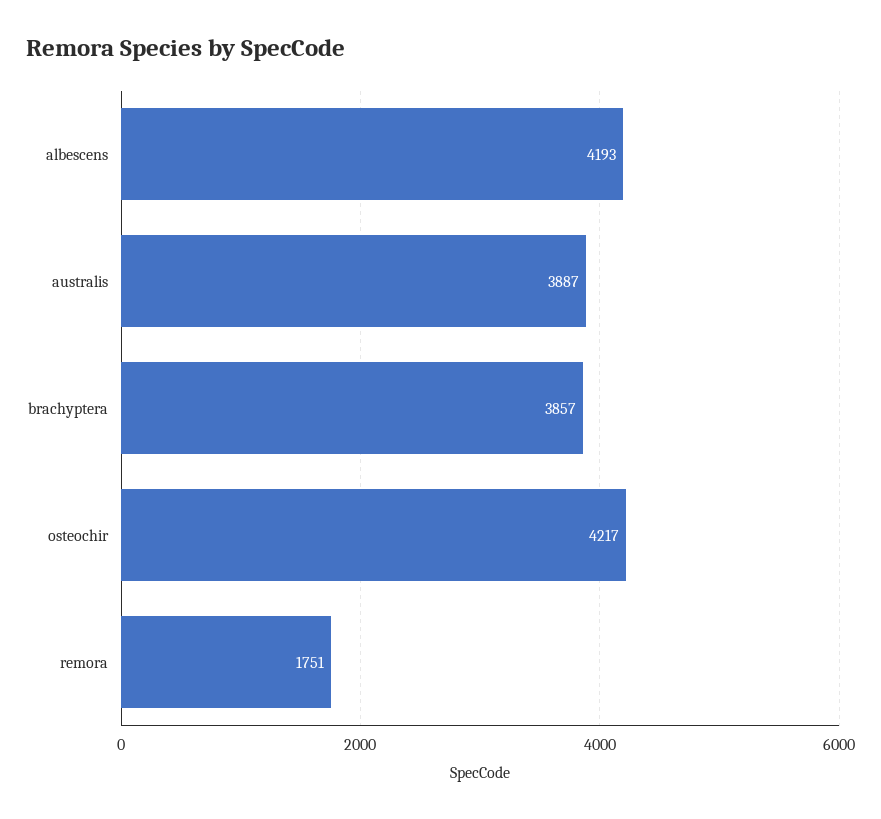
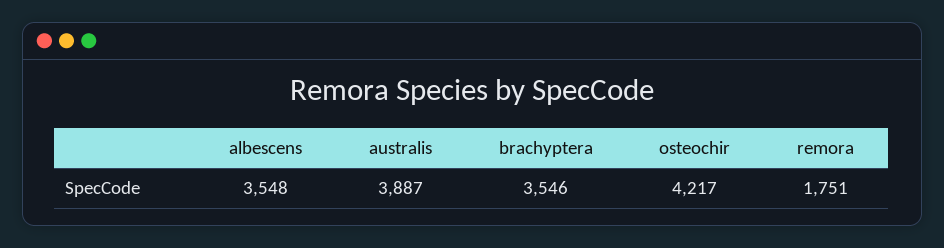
  {
-   "albescens": 4193,
+   "albescens": 3548,
    "australis": 3887,
-   "brachyptera": 3857,
+   "brachyptera": 3546,
    "osteochir": 4217,
    "remora": 1751
  }

